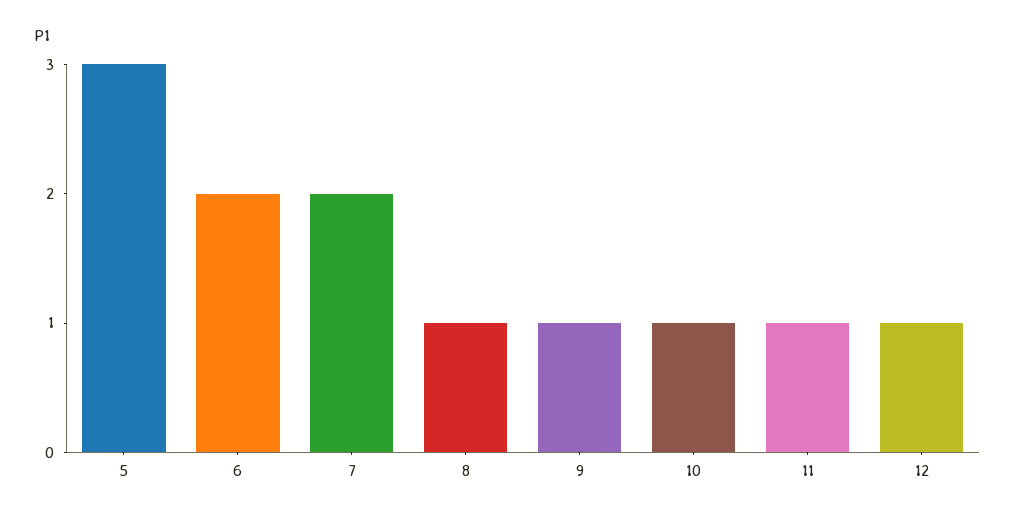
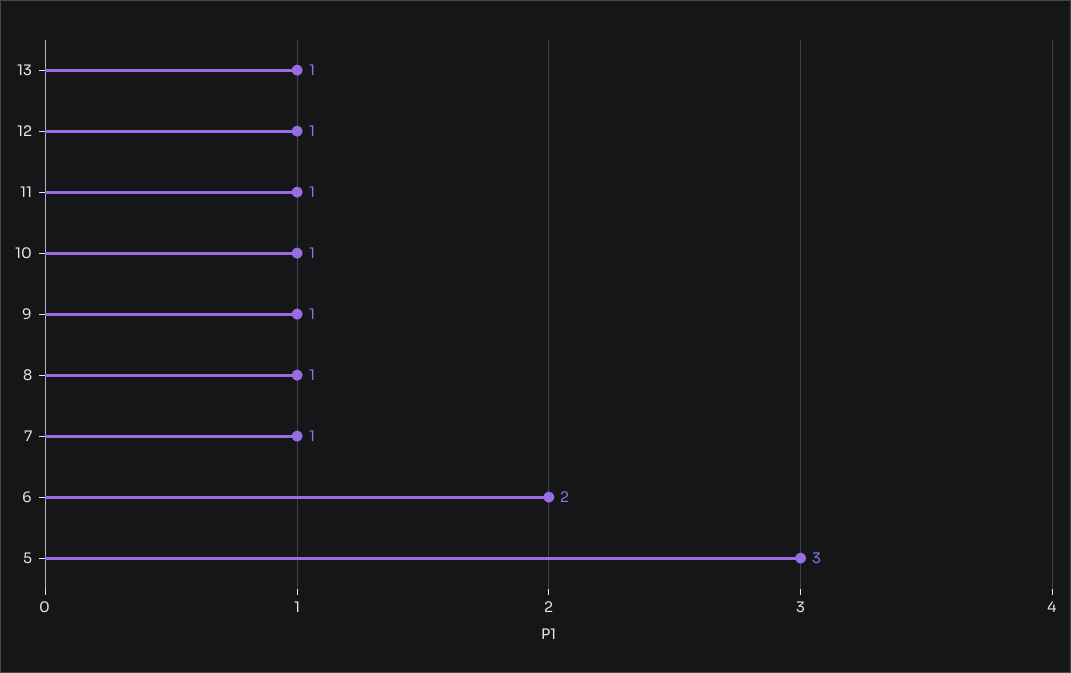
  {
    "5": 3,
    "6": 2,
-   "7": 2,
+   "7": 1,
    "8": 1,
    "9": 1,
    "10": 1,
    "11": 1,
-   "12": 1
+   "12": 1,
+   "13": 1
  }

